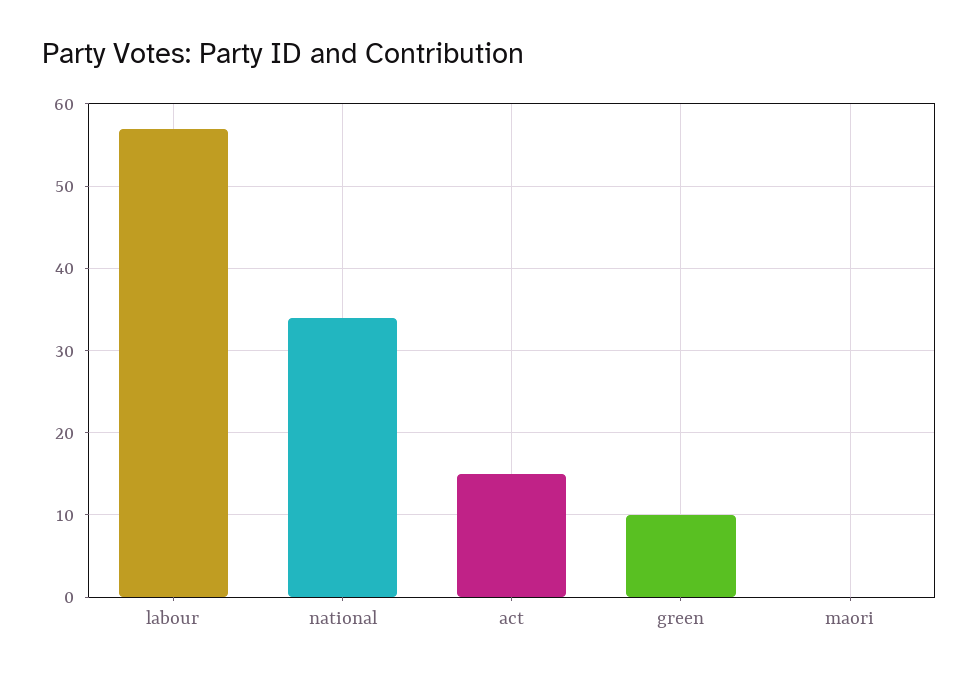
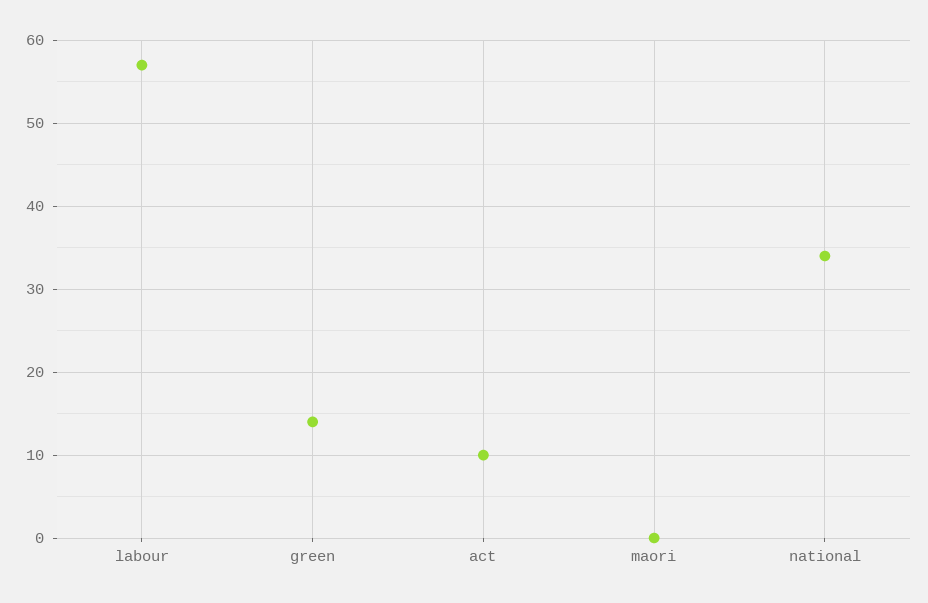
  {
    "labour": 57,
    "national": 34,
-   "act": 15,
+   "act": 10,
-   "green": 10,
+   "green": 14,
    "maori": 0
  }

